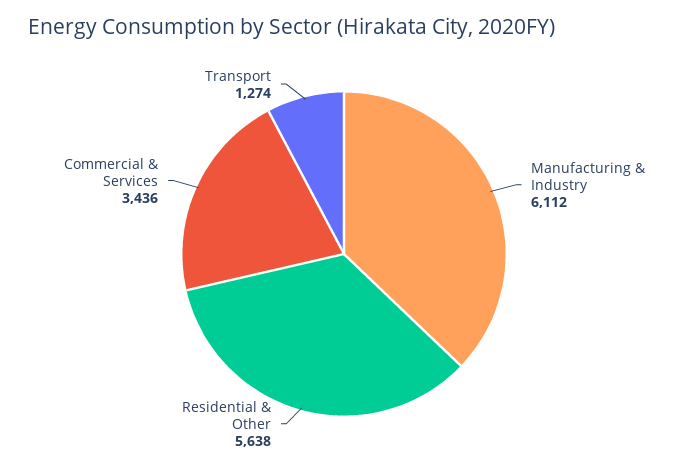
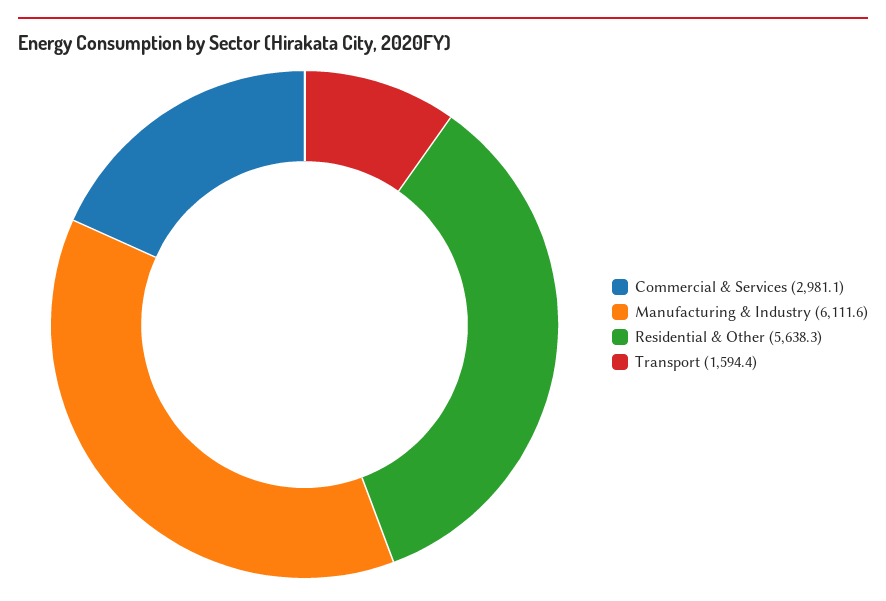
  {
    "Manufacturing & Industry": 6111.6,
    "Residential & Other": 5638.3,
-   "Commercial & Services": 3436,
+   "Commercial & Services": 2981.1,
-   "Transport": 1274
+   "Transport": 1594.4
  }

